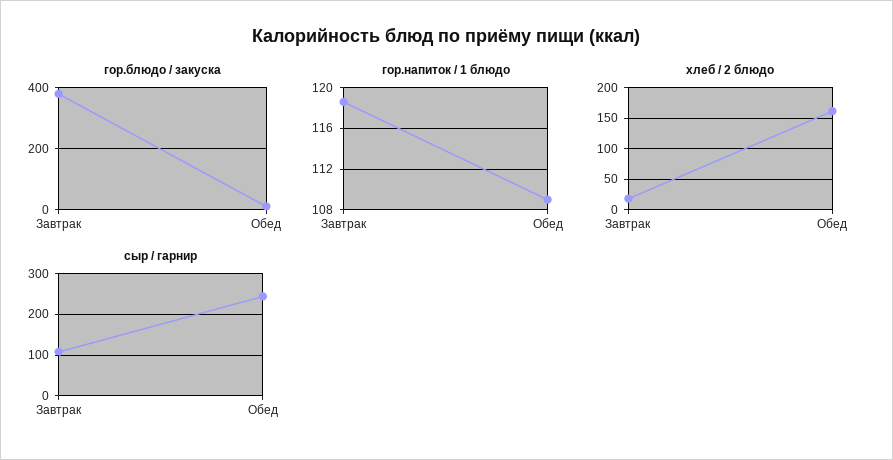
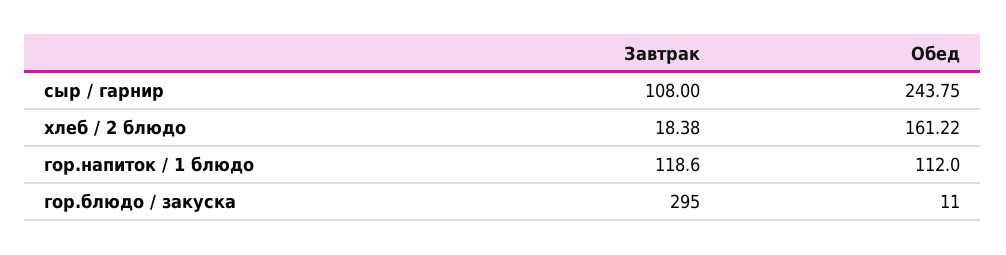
  {
    "гор.блюдо / закуска": {
-     "Завтрак": 380,
+     "Завтрак": 295,
      "Обед": 11
    },
    "гор.напиток / 1 блюдо": {
      "Завтрак": 118.6,
-     "Обед": 109
+     "Обед": 112
    },
    "хлеб / 2 блюдо": {
      "Завтрак": 18.38,
      "Обед": 161.22
    },
    "сыр / гарнир": {
      "Завтрак": 108,
      "Обед": 243.75
    }
  }

